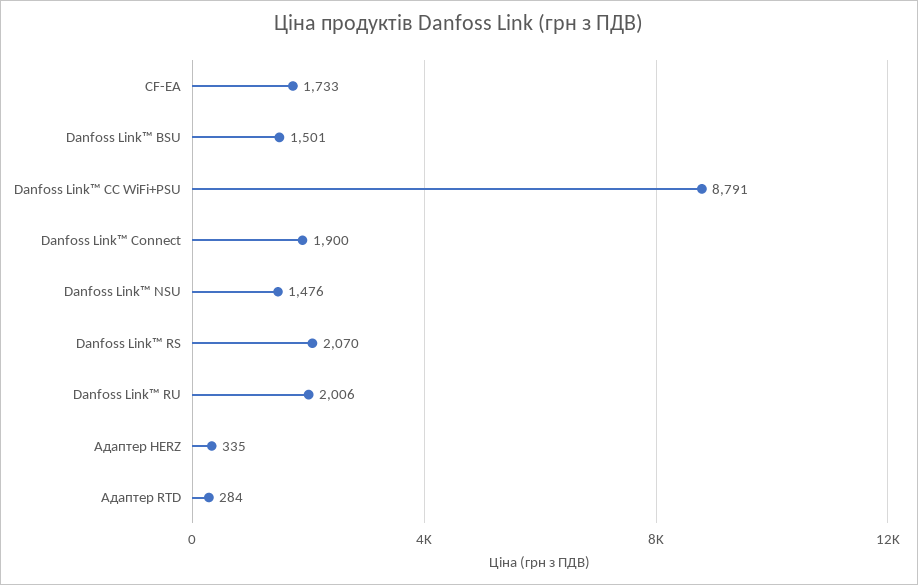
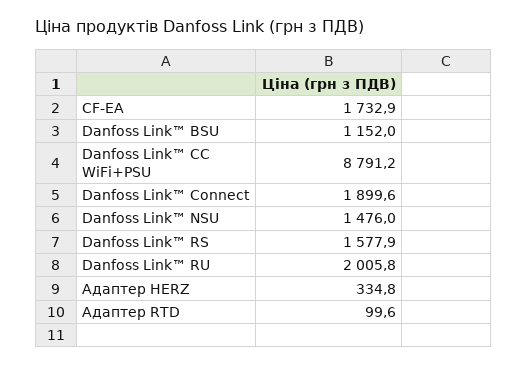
  {
    "CF-ЕА": 1732.9,
-   "Danfoss Link™ BSU": 1501,
+   "Danfoss Link™ BSU": 1152,
    "Danfoss Link™ CC WiFi+PSU": 8791.2,
    "Danfoss Link™ Connect": 1899.6,
    "Danfoss Link™ NSU": 1476,
-   "Danfoss Link™ RS": 2070,
+   "Danfoss Link™ RS": 1577.9,
    "Danfoss Link™ RU": 2005.8,
    "Адаптер HERZ": 334.8,
-   "Адаптер RTD": 284
+   "Адаптер RTD": 99.6
  }

